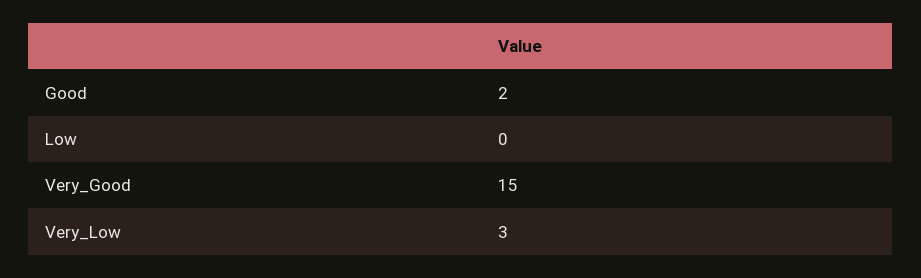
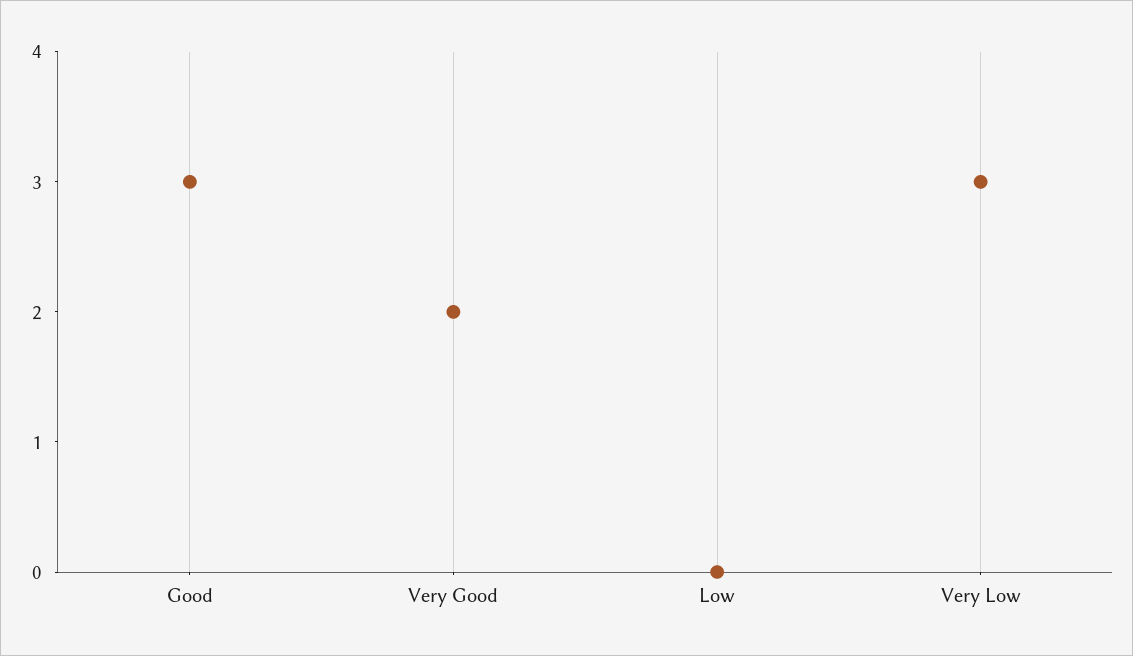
  {
-   "Good": 2,
+   "Good": 3,
    "Low": 0,
-   "Very_Good": 15,
+   "Very_Good": 2,
    "Very_Low": 3
  }

